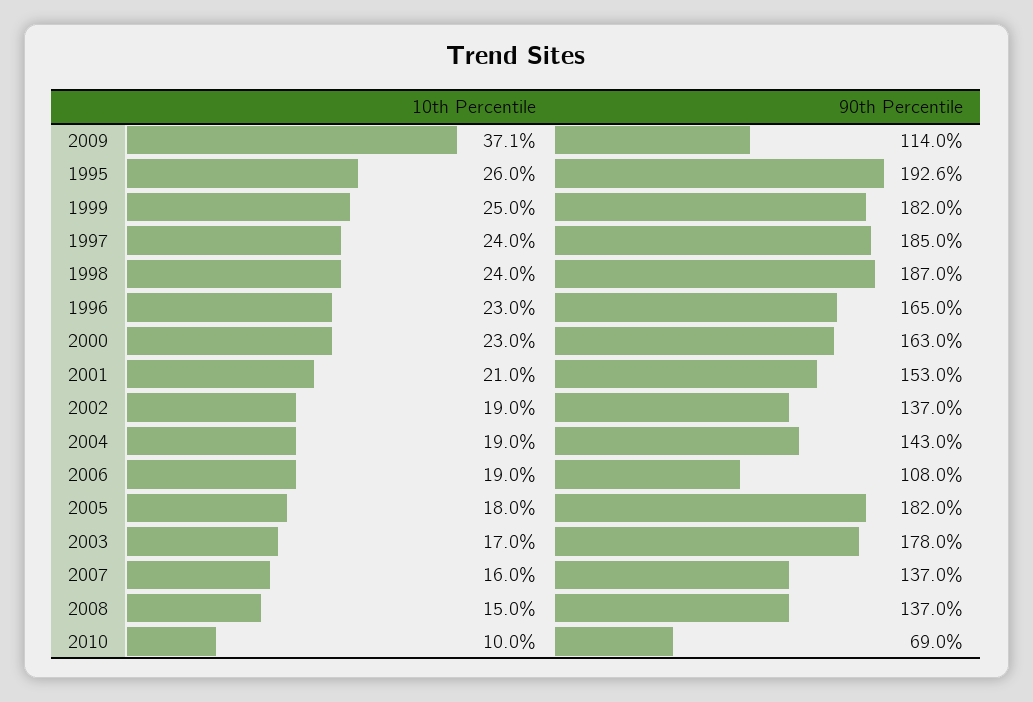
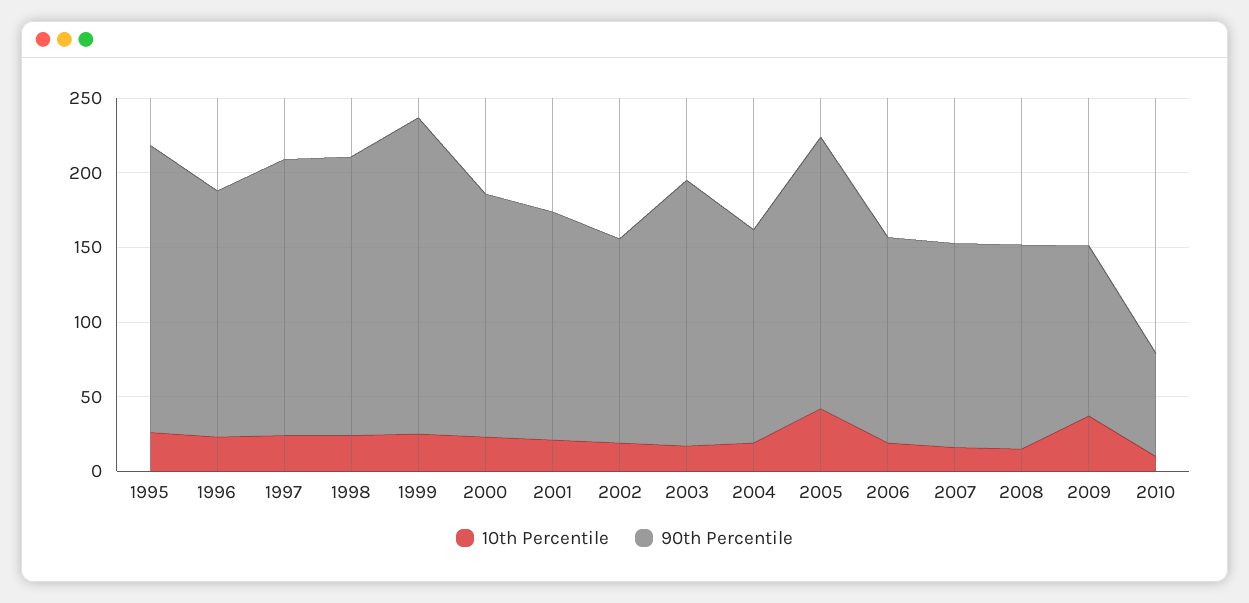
  {
    "10th Percentile": {
      "2009": 37.1,
      "1995": 26,
      "1999": 25,
      "1997": 24,
      "1998": 24,
      "1996": 23,
      "2000": 23,
      "2001": 21,
      "2002": 19,
      "2004": 19,
      "2006": 19,
-     "2005": 18,
+     "2005": 40,
      "2003": 17,
      "2007": 16,
      "2008": 15,
      "2010": 10
    },
    "90th Percentile": {
      "2009": 114,
      "1995": 192.6,
-     "1999": 182,
+     "1999": 210,
      "1997": 185,
      "1998": 187,
      "1996": 165,
      "2000": 163,
      "2001": 153,
      "2002": 137,
      "2004": 143,
-     "2006": 108,
+     "2006": 140,
      "2005": 182,
      "2003": 178,
      "2007": 137,
      "2008": 137,
      "2010": 69
    }
  }

